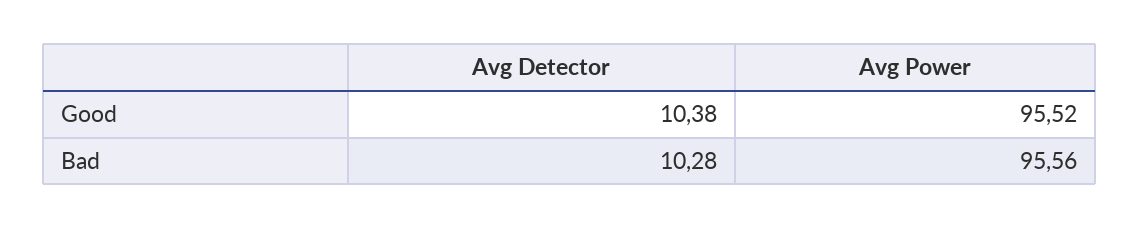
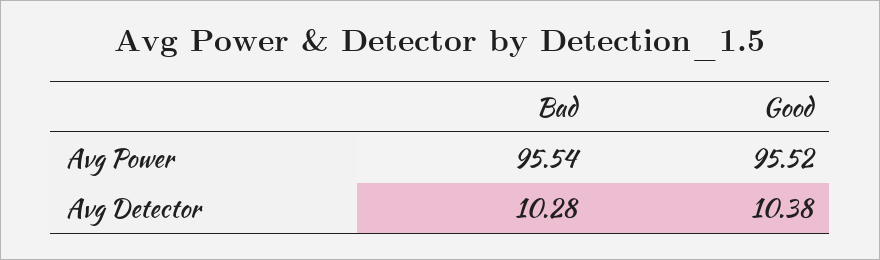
  {
    "Avg Detector": {
      "Good": 10.38,
      "Bad": 10.28
    },
    "Avg Power": {
      "Good": 95.52,
-     "Bad": 95.56
+     "Bad": 95.54
    }
  }

